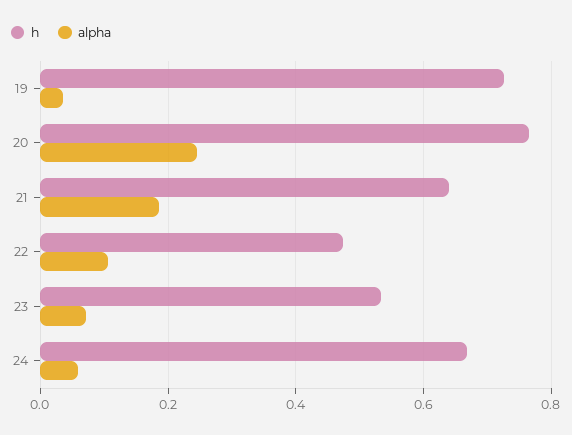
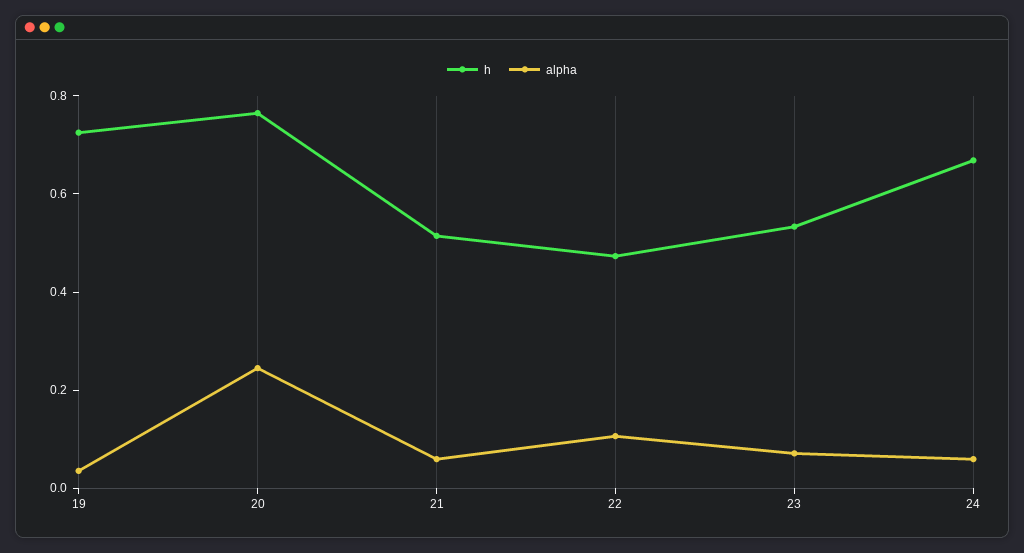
  {
    "h": {
      "19": 0.72,
      "20": 0.76,
-     "21": 0.64,
+     "21": 0.5,
      "22": 0.48,
      "23": 0.54,
      "24": 0.66
    },
    "alpha": {
      "19": 0.04,
      "20": 0.24,
-     "21": 0.18,
+     "21": 0.05,
      "22": 0.1,
      "23": 0.08,
      "24": 0.06
    }
  }

